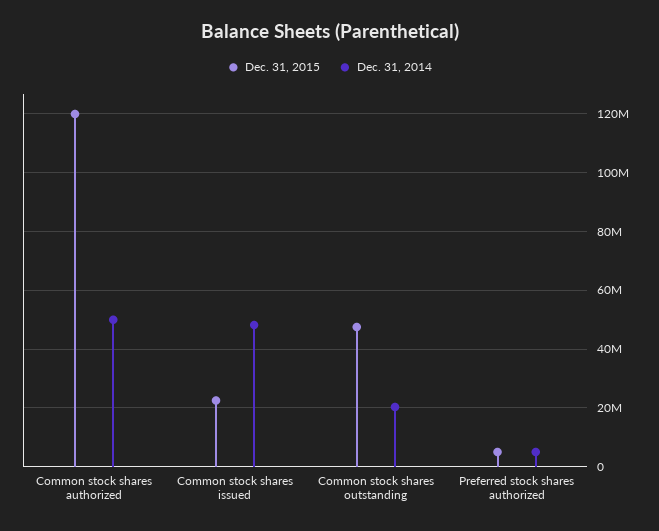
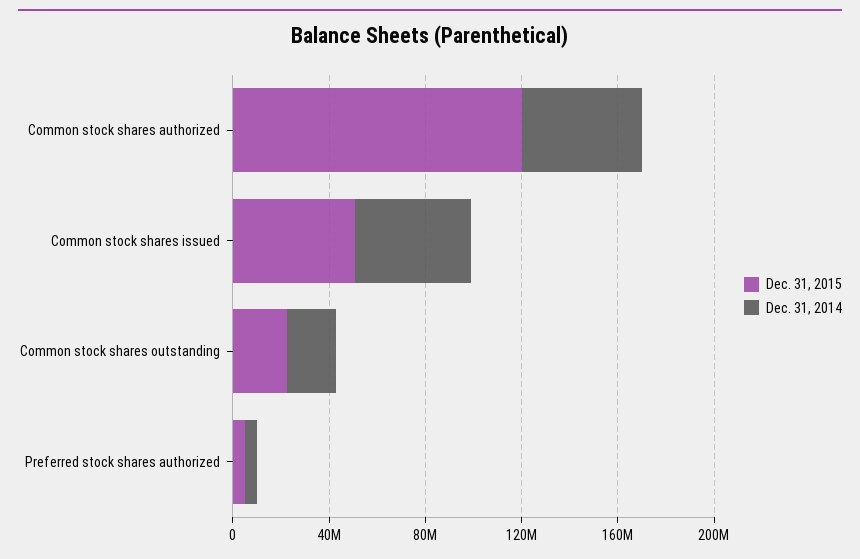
  {
    "Dec. 31, 2015": {
      "Common stock shares authorized": 120000000,
-     "Common stock shares issued": 22500000,
+     "Common stock shares issued": 50000000,
-     "Common stock shares outstanding": 47500000,
+     "Common stock shares outstanding": 20000000,
      "Preferred stock shares authorized": 5000000
    },
    "Dec. 31, 2014": {
      "Common stock shares authorized": 50000000,
      "Common stock shares issued": 47500000,
      "Common stock shares outstanding": 20000000,
      "Preferred stock shares authorized": 5000000
    }
  }

